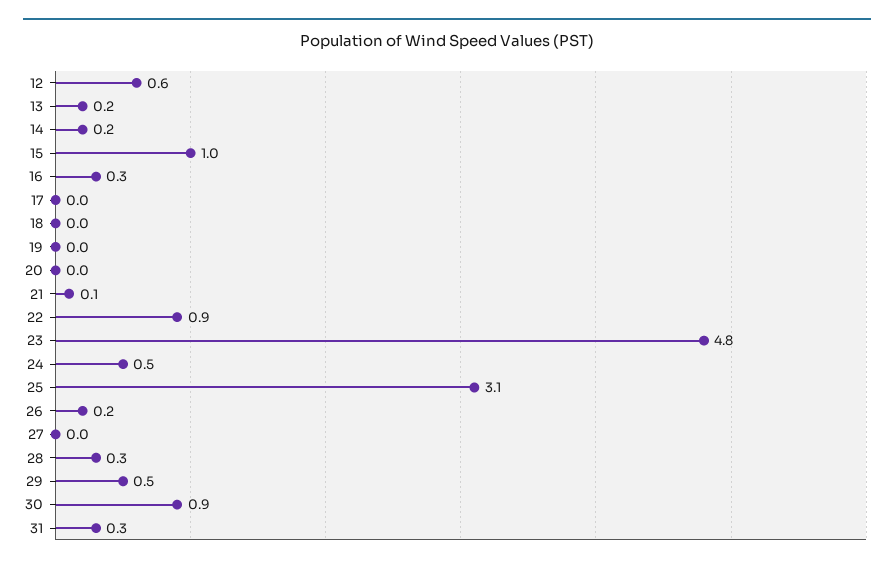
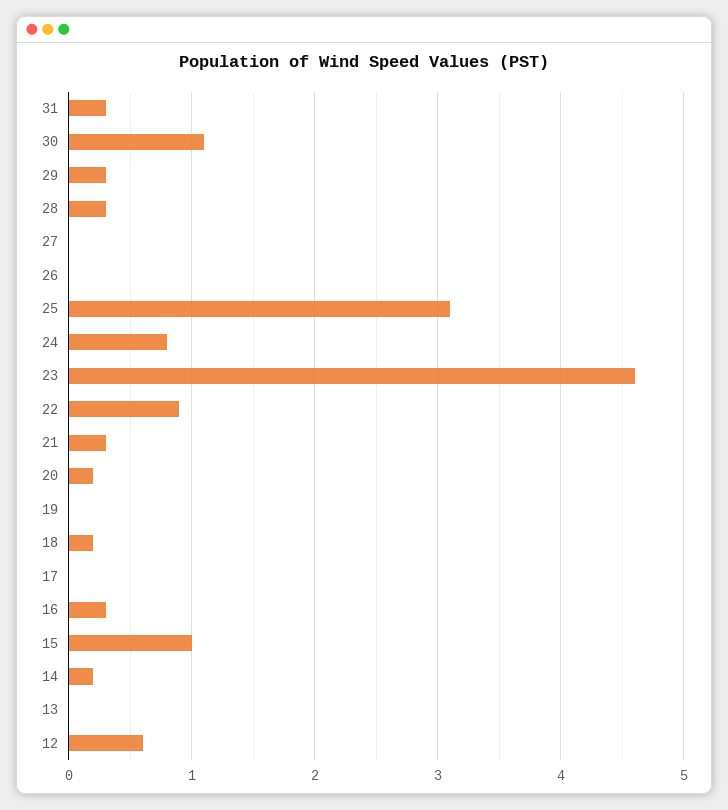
  {
    "12": 0.6,
-   "13": 0.2,
+   "13": 0,
    "14": 0.2,
    "15": 1,
    "16": 0.3,
    "17": 0,
-   "18": 0,
+   "18": 0.2,
    "19": 0,
-   "20": 0,
+   "20": 0.2,
-   "21": 0.1,
+   "21": 0.3,
    "22": 0.9,
-   "23": 4.8,
+   "23": 4.6,
-   "24": 0.5,
+   "24": 0.8,
    "25": 3.1,
-   "26": 0.2,
+   "26": 0,
    "27": 0,
    "28": 0.3,
-   "29": 0.5,
+   "29": 0.3,
-   "30": 0.9,
+   "30": 1.1,
    "31": 0.3
  }

